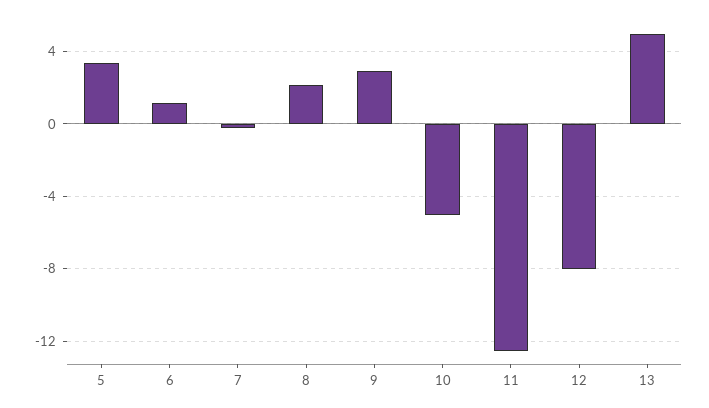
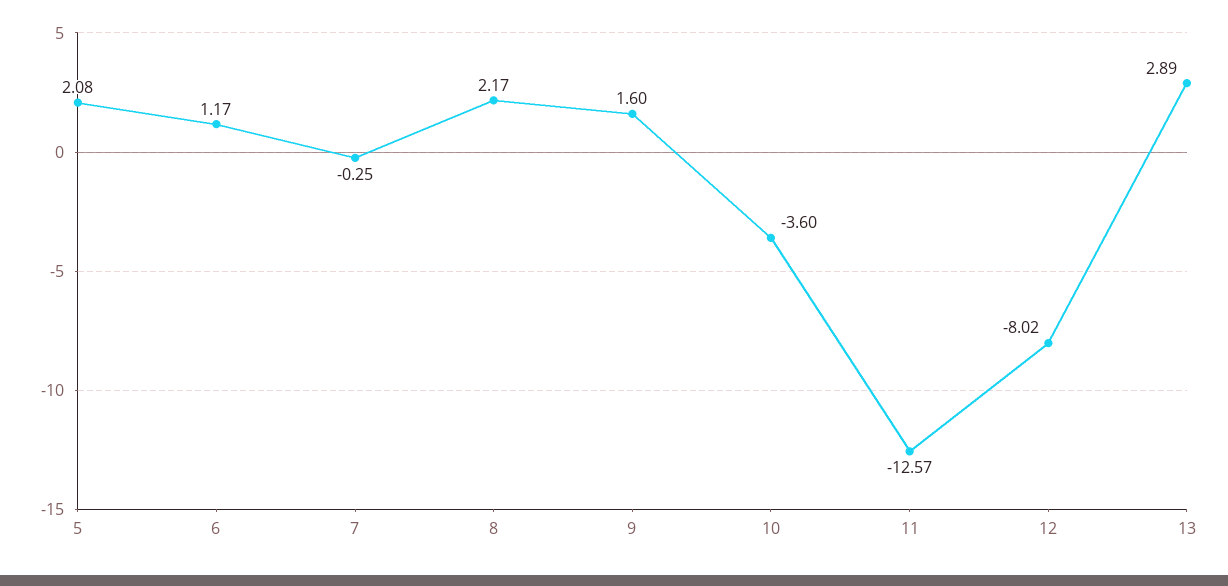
  {
-   "5": 3.5,
+   "5": 2.08,
    "6": 1.17,
    "7": -0.25,
    "8": 2.17,
-   "9": 3,
+   "9": 1.6,
-   "10": -5,
+   "10": -3.6,
    "11": -12.57,
    "12": -8.02,
-   "13": 5
+   "13": 2.89
  }

